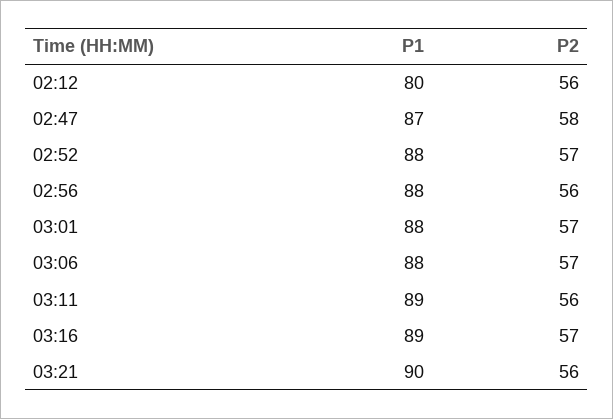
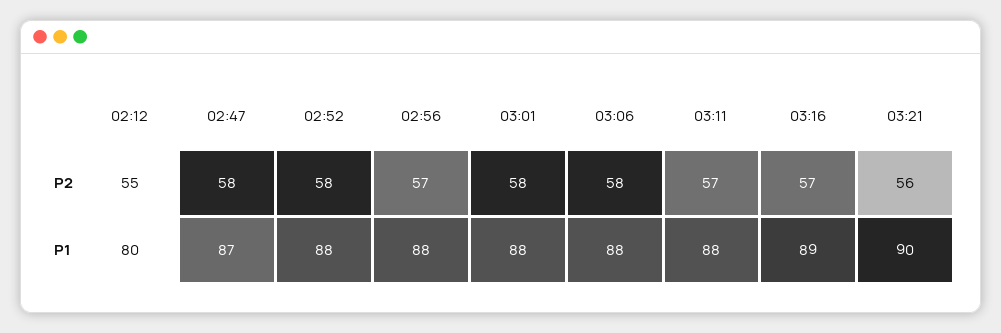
  {
    "P1": {
      "02:12": 80,
      "02:47": 87,
      "02:52": 88,
      "02:56": 88,
      "03:01": 88,
      "03:06": 88,
-     "03:11": 89,
+     "03:11": 88,
      "03:16": 89,
      "03:21": 90
    },
    "P2": {
-     "02:12": 56,
+     "02:12": 55,
      "02:47": 58,
-     "02:52": 57,
+     "02:52": 58,
-     "02:56": 56,
+     "02:56": 57,
-     "03:01": 57,
+     "03:01": 58,
-     "03:06": 57,
+     "03:06": 58,
-     "03:11": 56,
+     "03:11": 57,
      "03:16": 57,
      "03:21": 56
    }
  }

